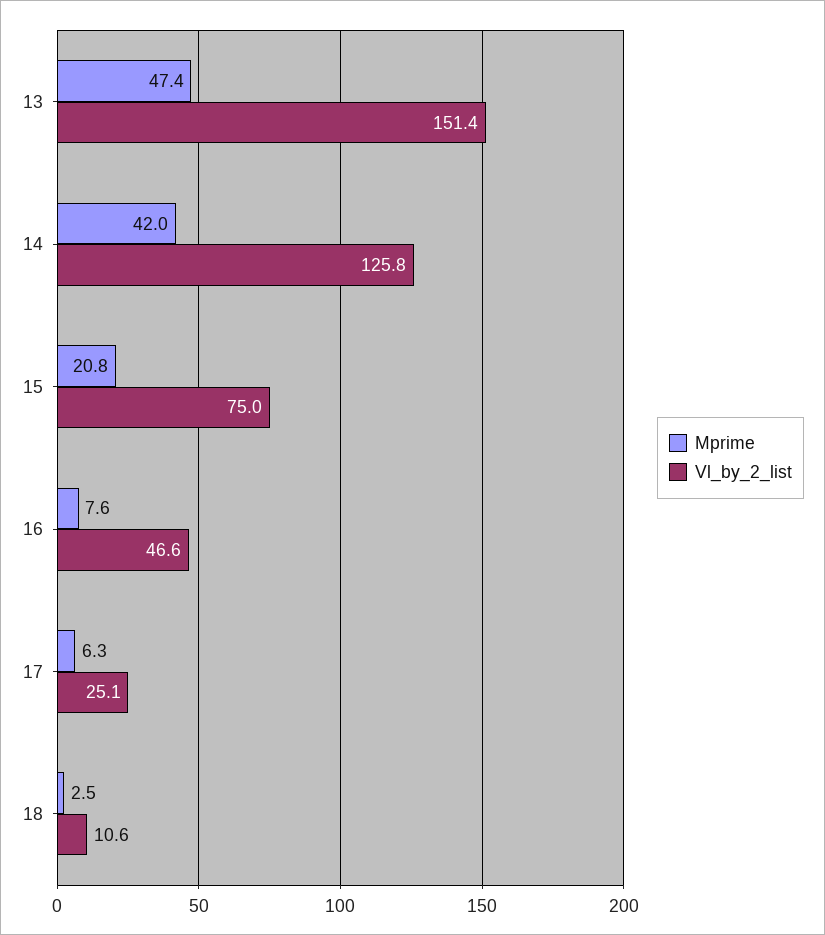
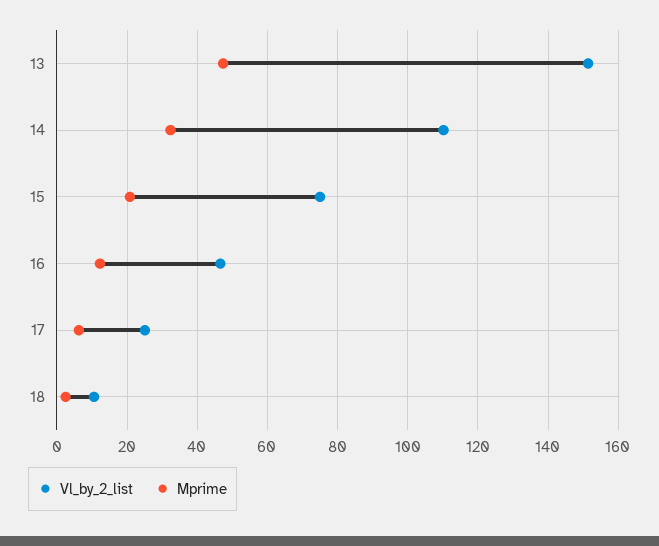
  {
    "Mprime": {
      "13": 47.4,
-     "14": 42,
+     "14": 32,
      "15": 20.8,
-     "16": 7.6,
+     "16": 12,
      "17": 6.3,
      "18": 2.5
    },
    "Vl_by_2_list": {
      "13": 151.4,
-     "14": 125.8,
+     "14": 110,
      "15": 75,
      "16": 46.6,
      "17": 25.1,
      "18": 10.6
    }
  }

